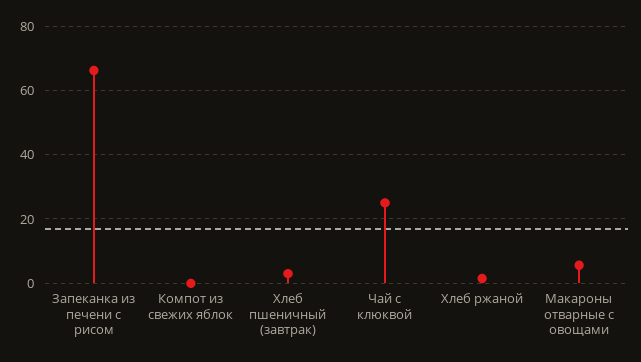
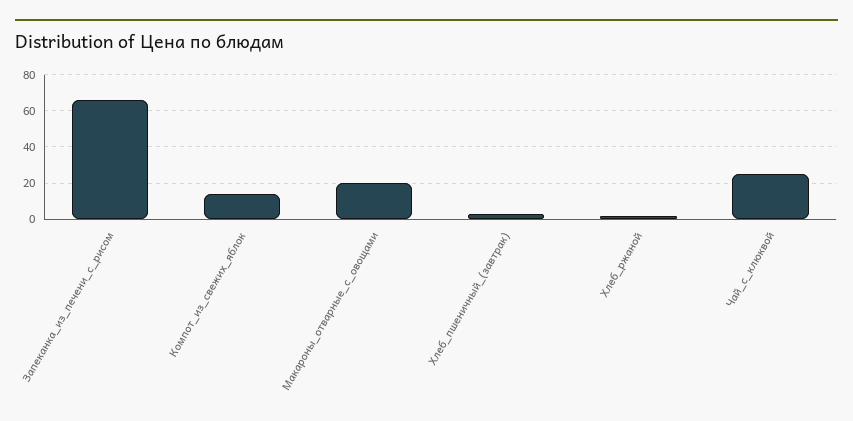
  {
    "Запеканка из печени с рисом": 66,
-   "Компот из свежих яблок": 0,
+   "Компот из свежих яблок": 15,
    "Хлеб пшеничный (завтрак)": 4,
    "Чай с клюквой": 26,
    "Хлеб ржаной": 2,
-   "Макароны отварные с овощами": 6
+   "Макароны отварные с овощами": 20
  }

